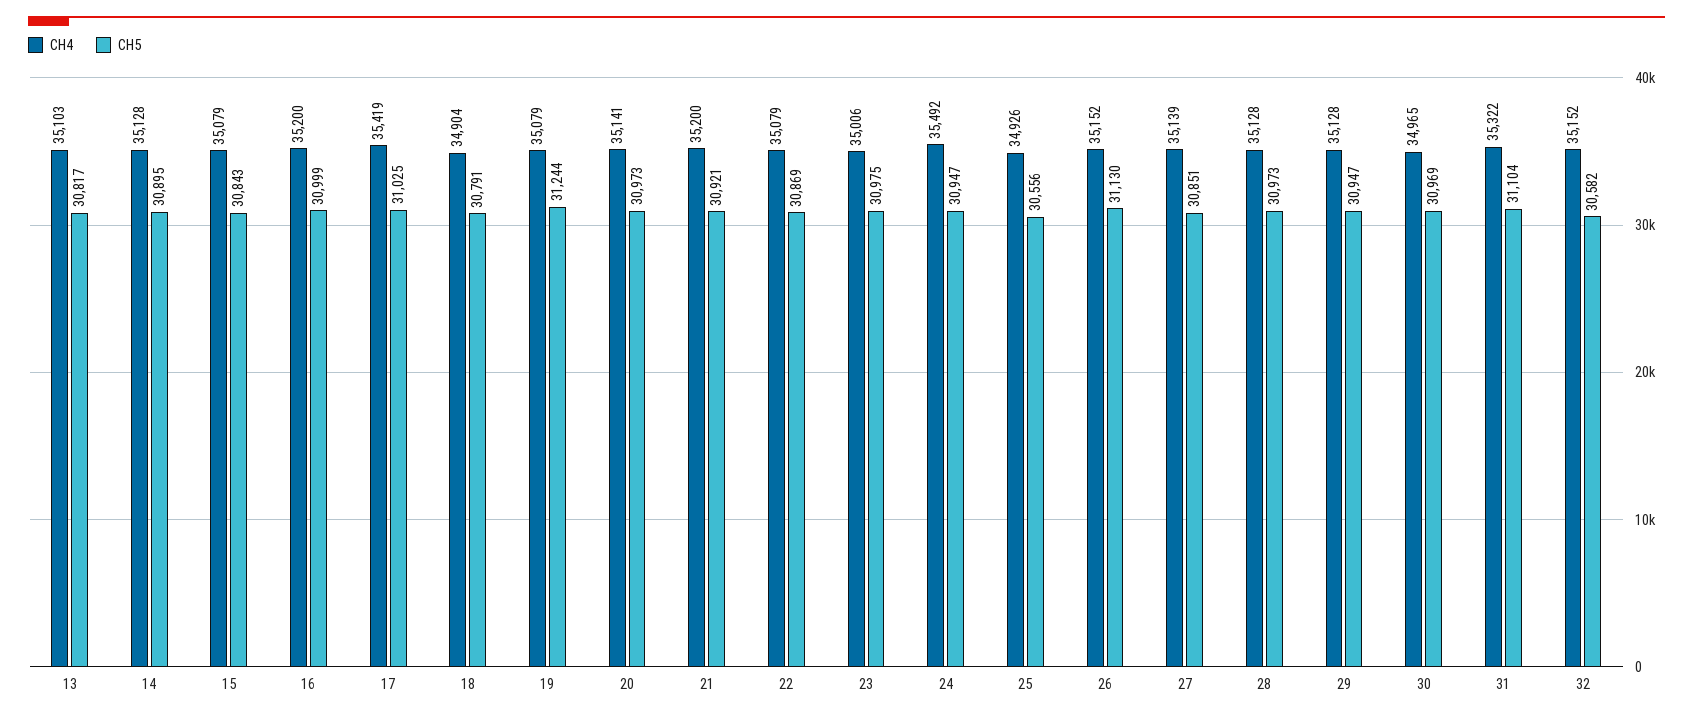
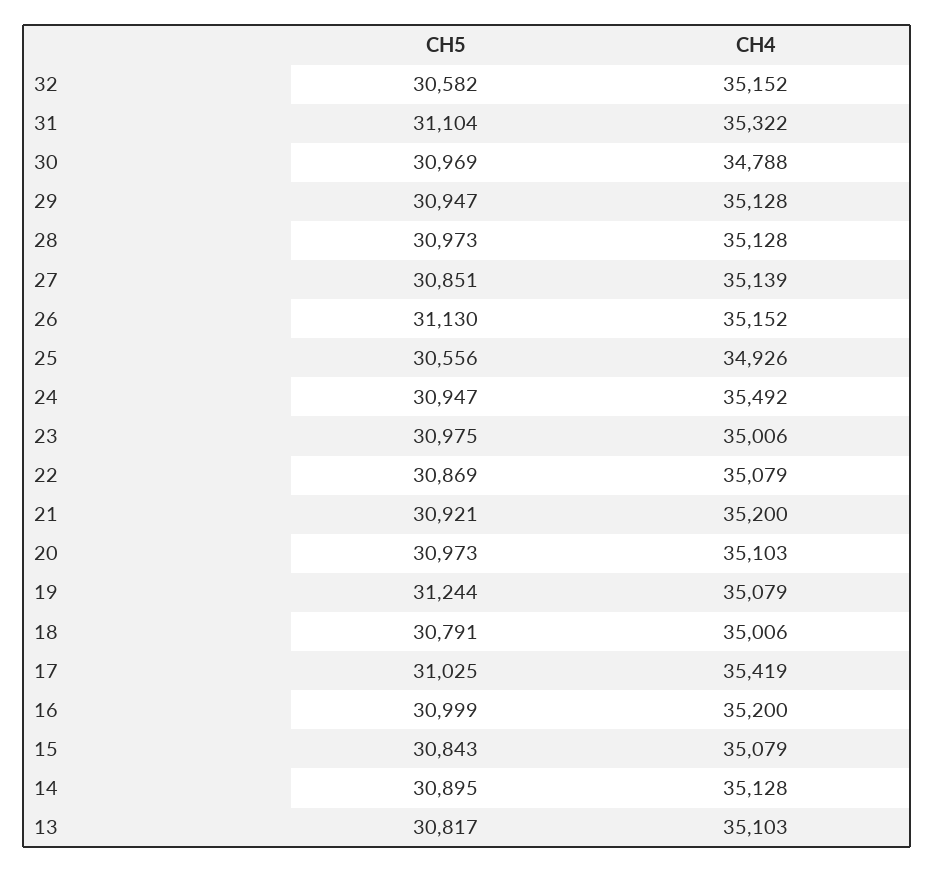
  {
    "CH4": {
      "13": 35103,
      "14": 35128,
      "15": 35079,
      "16": 35200,
      "17": 35419,
-     "18": 34904,
+     "18": 35006,
      "19": 35079,
-     "20": 35141,
+     "20": 35103,
      "21": 35200,
      "22": 35079,
      "23": 35006,
      "24": 35492,
      "25": 34926,
      "26": 35152,
      "27": 35139,
      "28": 35128,
      "29": 35128,
-     "30": 34965,
+     "30": 34788,
      "31": 35322,
      "32": 35152
    },
    "CH5": {
      "13": 30817,
      "14": 30895,
      "15": 30843,
      "16": 30999,
      "17": 31025,
      "18": 30791,
      "19": 31244,
      "20": 30973,
      "21": 30921,
      "22": 30869,
      "23": 30975,
      "24": 30947,
      "25": 30556,
      "26": 31130,
      "27": 30851,
      "28": 30973,
      "29": 30947,
      "30": 30969,
      "31": 31104,
      "32": 30582
    }
  }

